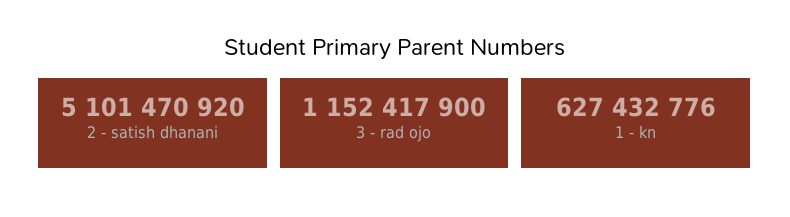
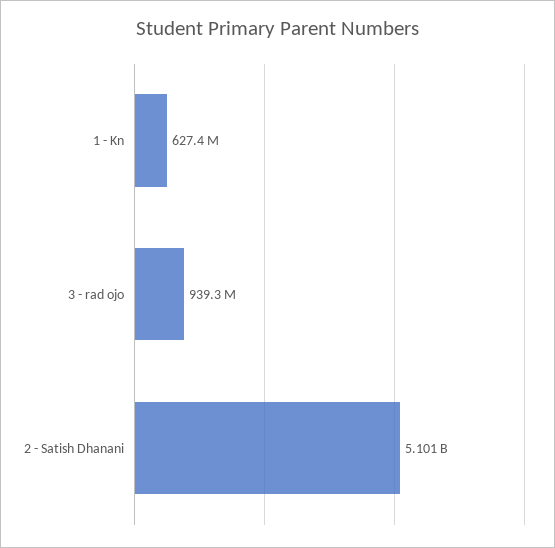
  {
    "2 - satish dhanani": 5101470920,
-   "3 - rad ojo": 1152417900,
+   "3 - rad ojo": 939300000,
    "1 - kn": 627432776
  }

